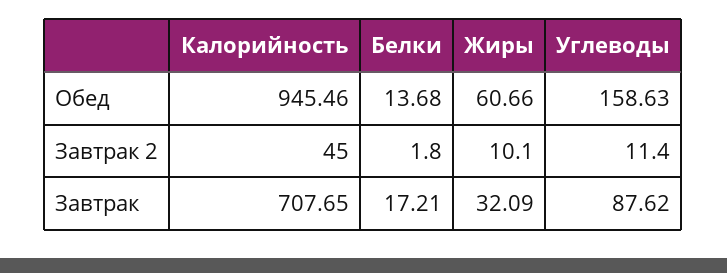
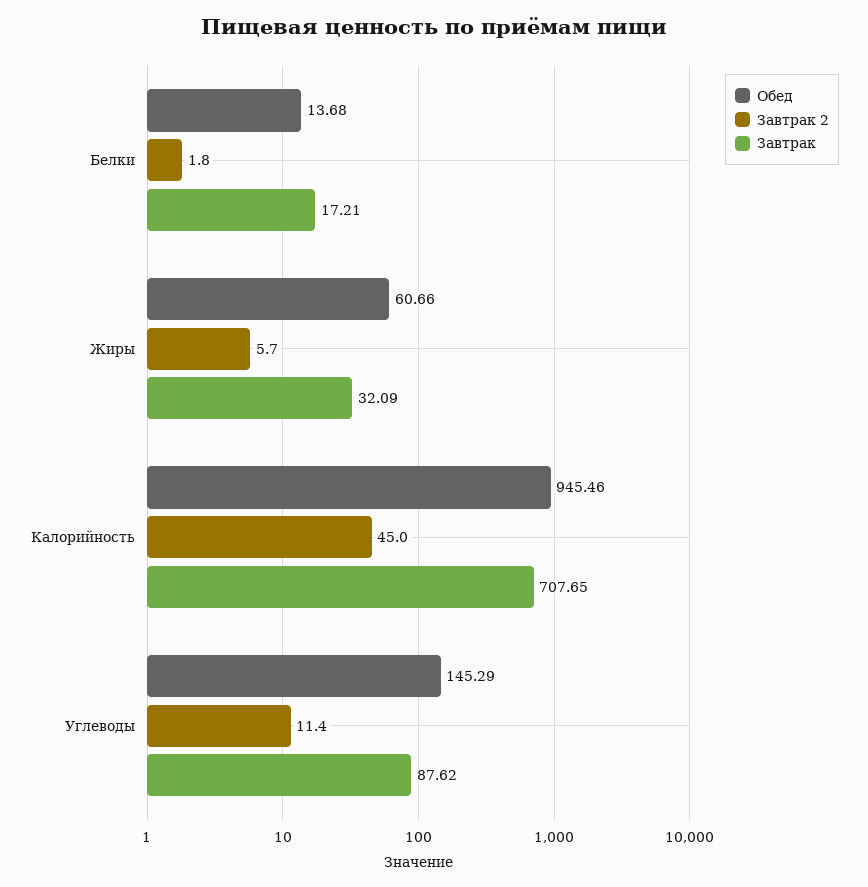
  {
    "Обед": {
      "Калорийность": 945.46,
      "Белки": 13.68,
      "Жиры": 60.66,
-     "Углеводы": 158.63
+     "Углеводы": 145.29
    },
    "Завтрак 2": {
      "Калорийность": 45,
      "Белки": 1.8,
-     "Жиры": 10.1,
+     "Жиры": 5.7,
      "Углеводы": 11.4
    },
    "Завтрак": {
      "Калорийность": 707.65,
      "Белки": 17.21,
      "Жиры": 32.09,
      "Углеводы": 87.62
    }
  }

